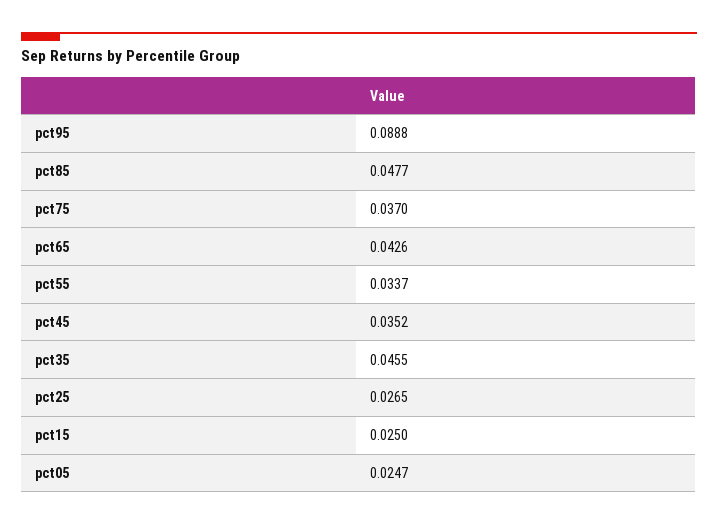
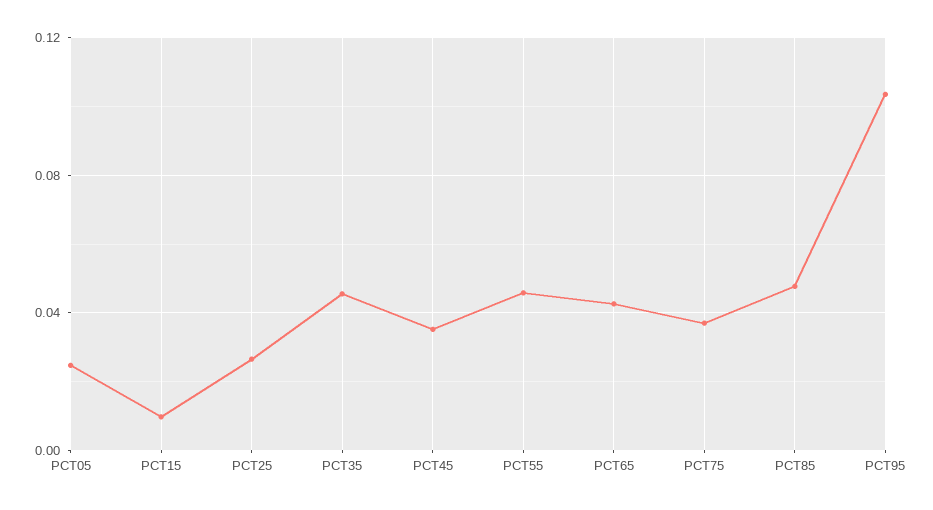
  {
-   "pct95": 0.0888,
+   "pct95": 0.105,
    "pct85": 0.0477,
    "pct75": 0.037,
    "pct65": 0.0426,
-   "pct55": 0.0337,
+   "pct55": 0.045,
    "pct45": 0.0352,
    "pct35": 0.0455,
    "pct25": 0.0265,
-   "pct15": 0.025,
+   "pct15": 0.01,
    "pct05": 0.0247
  }

